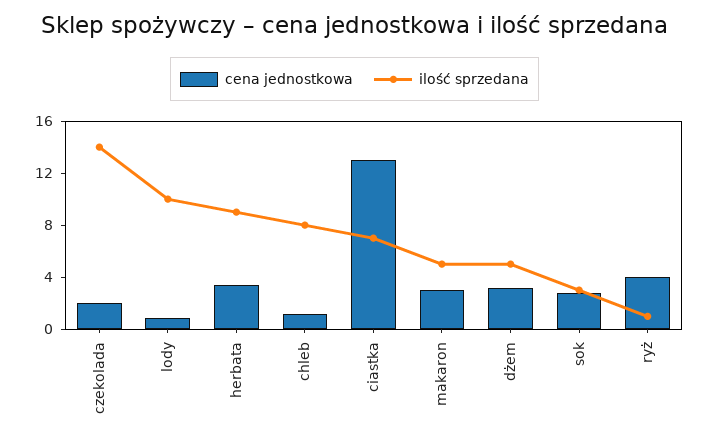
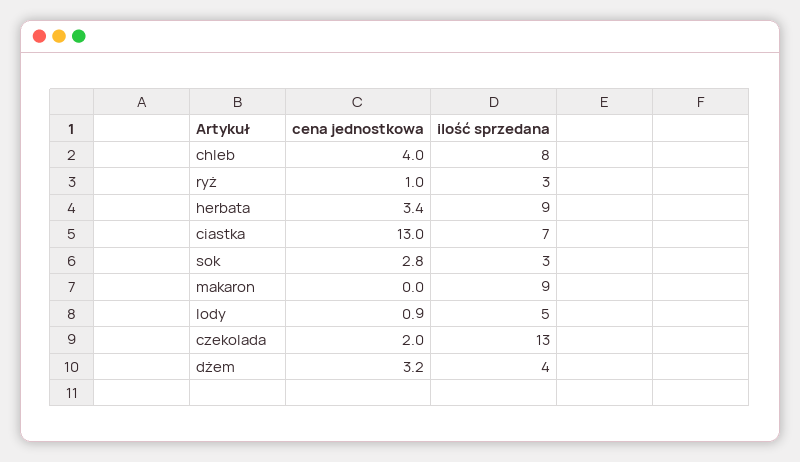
  {
    "cena jednostkowa": {
      "czekolada": 2,
      "lody": 0.9,
      "herbata": 3.4,
-     "chleb": 1,
+     "chleb": 4,
      "ciastka": 13,
-     "makaron": 3,
+     "makaron": 0,
      "dżem": 3.2,
      "sok": 2.8,
-     "ryż": 4
+     "ryż": 1
    },
    "ilość sprzedana": {
-     "czekolada": 14,
+     "czekolada": 13,
-     "lody": 10,
+     "lody": 5,
      "herbata": 9,
      "chleb": 8,
      "ciastka": 7,
-     "makaron": 5,
+     "makaron": 9,
-     "dżem": 5,
+     "dżem": 4,
      "sok": 3,
-     "ryż": 1
+     "ryż": 3
    }
  }

